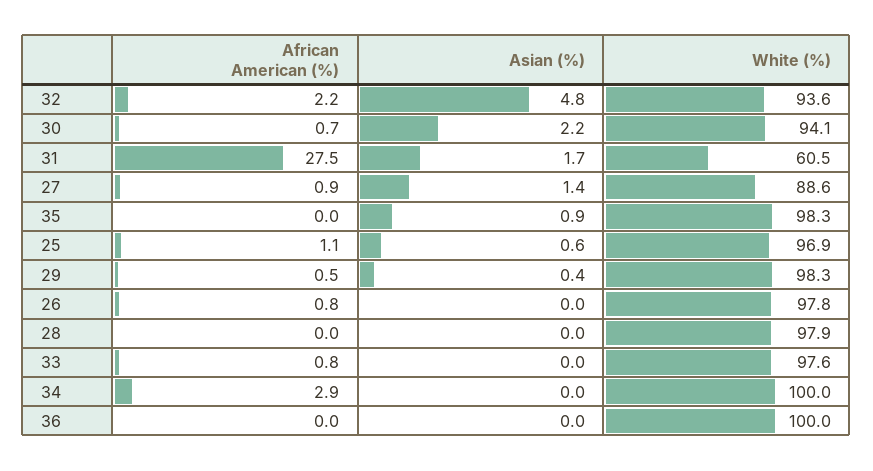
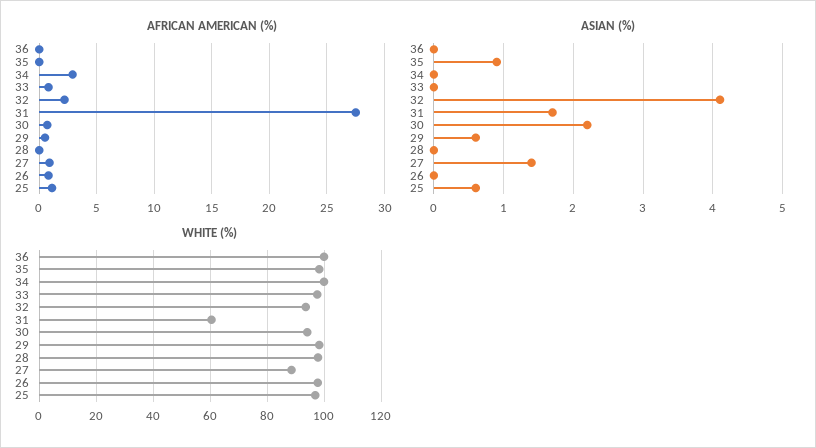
  {
    "African American (%)": {
      "32": 2.2,
      "30": 0.7,
      "31": 27.5,
      "27": 0.9,
      "35": 0,
      "25": 1.1,
      "29": 0.5,
      "26": 0.8,
      "28": 0,
      "33": 0.8,
      "34": 2.9,
      "36": 0
    },
    "Asian (%)": {
-     "32": 4.8,
+     "32": 4.1,
      "30": 2.2,
      "31": 1.7,
      "27": 1.4,
      "35": 0.9,
      "25": 0.6,
-     "29": 0.4,
+     "29": 0.6,
      "26": 0,
      "28": 0,
      "33": 0,
      "34": 0,
      "36": 0
    },
    "White (%)": {
      "32": 93.6,
      "30": 94.1,
      "31": 60.5,
      "27": 88.6,
      "35": 98.3,
      "25": 96.9,
      "29": 98.3,
      "26": 97.8,
      "28": 97.9,
      "33": 97.6,
      "34": 100,
      "36": 100
    }
  }

